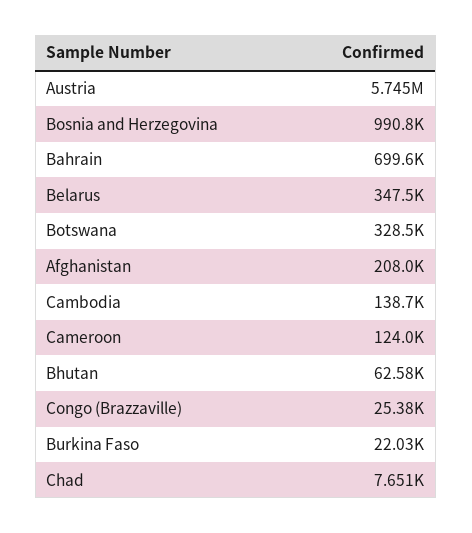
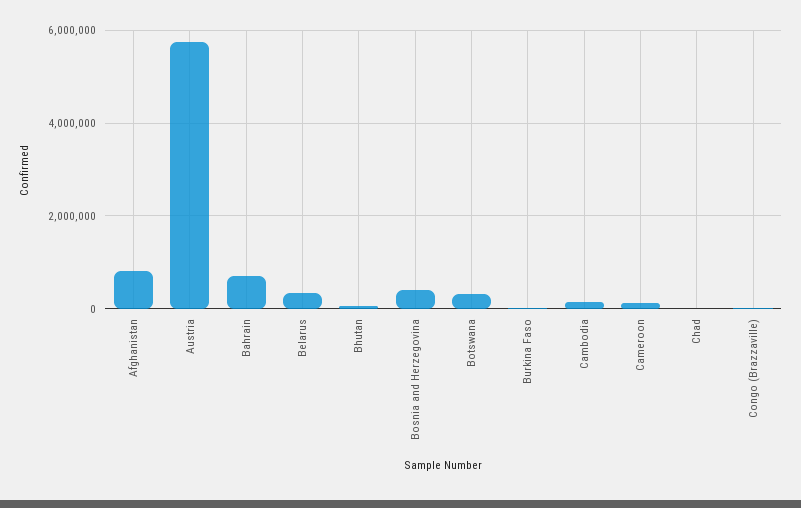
  {
    "Austria": 5745000,
-   "Bosnia and Herzegovina": 990800,
+   "Bosnia and Herzegovina": 400000,
    "Bahrain": 699600,
    "Belarus": 347500,
    "Botswana": 328500,
-   "Afghanistan": 208000,
+   "Afghanistan": 800000,
    "Cambodia": 138700,
    "Cameroon": 124000,
    "Bhutan": 62580,
    "Congo (Brazzaville)": 25380,
    "Burkina Faso": 22030,
    "Chad": 7651
  }

